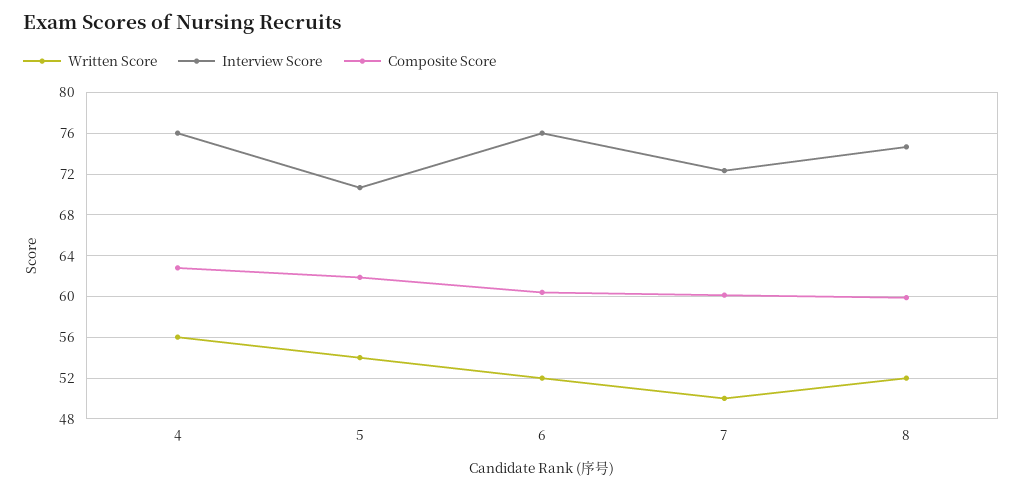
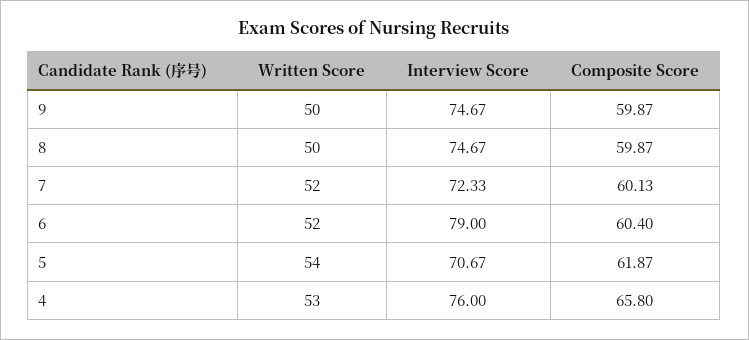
  {
    "Written Score": {
-     "4": 56,
+     "4": 53,
      "5": 54,
      "6": 52,
-     "7": 50,
+     "7": 52,
-     "8": 52
+     "8": 50,
+     "9": 50
    },
    "Interview Score": {
      "4": 76,
      "5": 70.67,
-     "6": 76,
+     "6": 79,
      "7": 72.33,
-     "8": 74.67
+     "8": 74.67,
+     "9": 74.67
    },
    "Composite Score": {
-     "4": 63,
+     "4": 65.8,
      "5": 61.87,
      "6": 60.4,
      "7": 60.13,
-     "8": 59.87
+     "8": 59.87,
+     "9": 59.87
    }
  }

